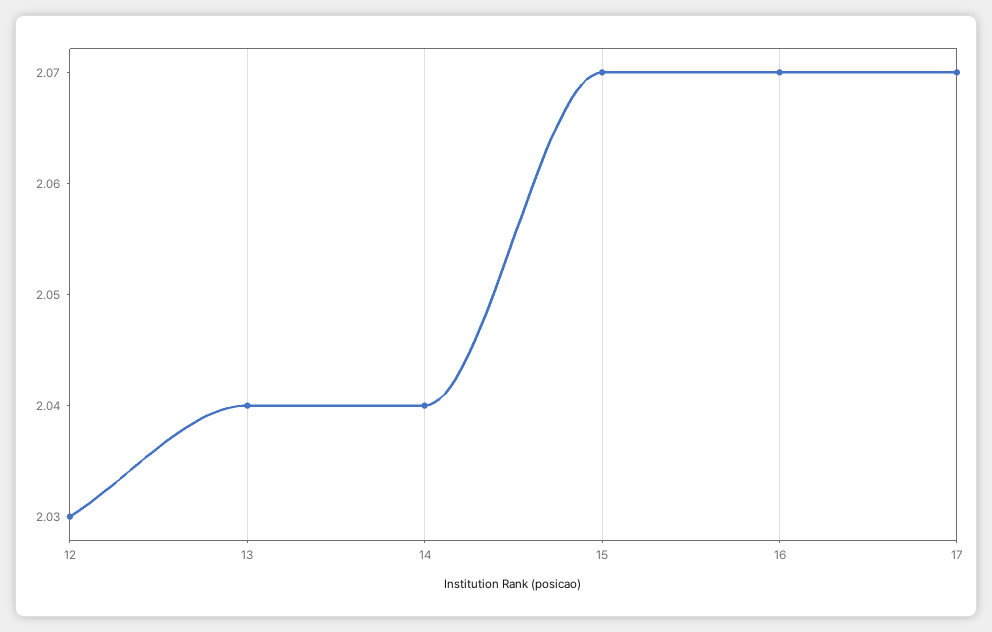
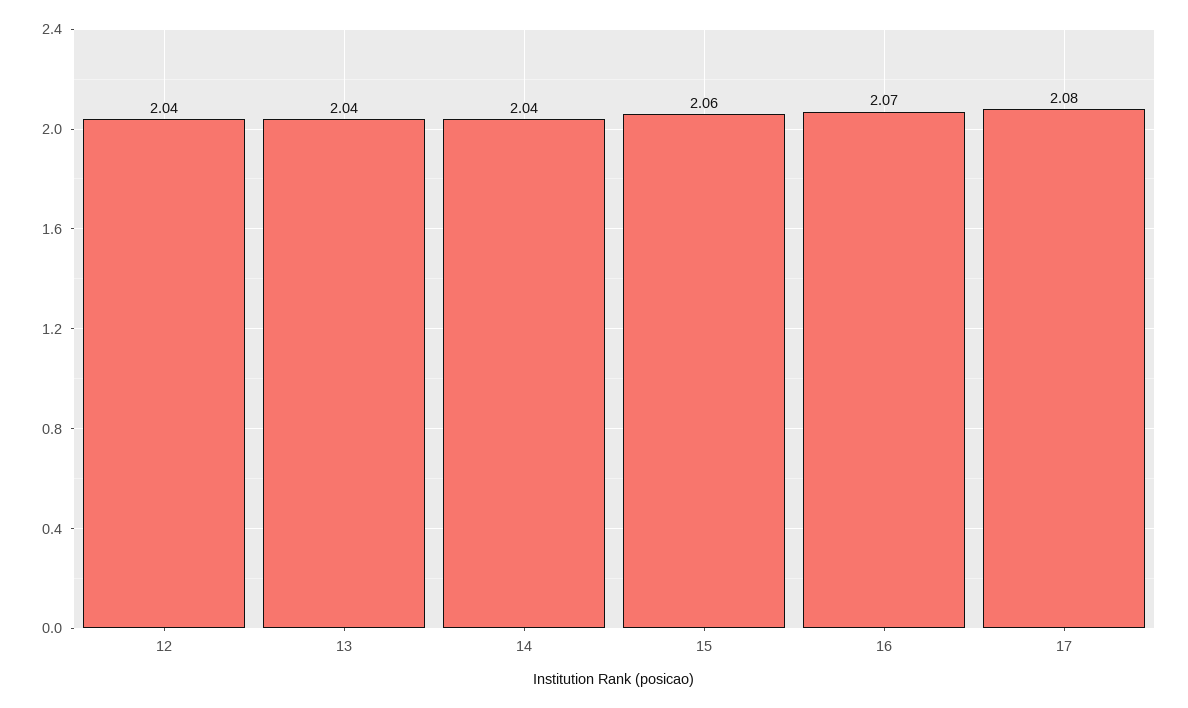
  {
-   "12": 2.03,
+   "12": 2.04,
    "13": 2.04,
    "14": 2.04,
-   "15": 2.07,
+   "15": 2.06,
    "16": 2.07,
-   "17": 2.07
+   "17": 2.08
  }

